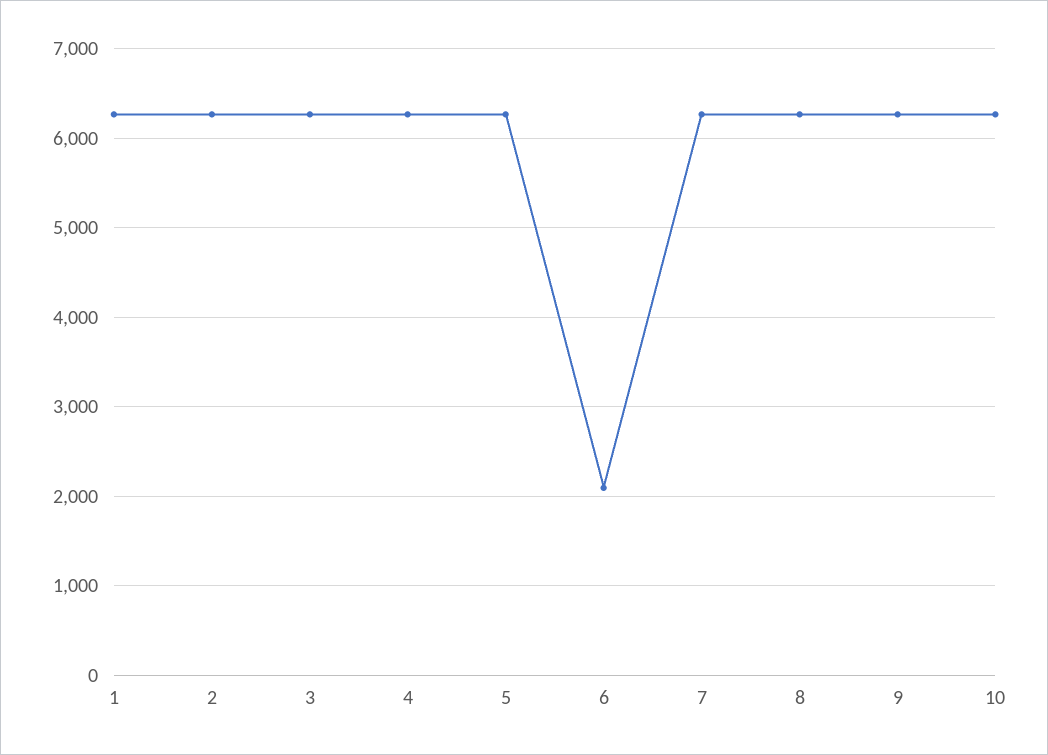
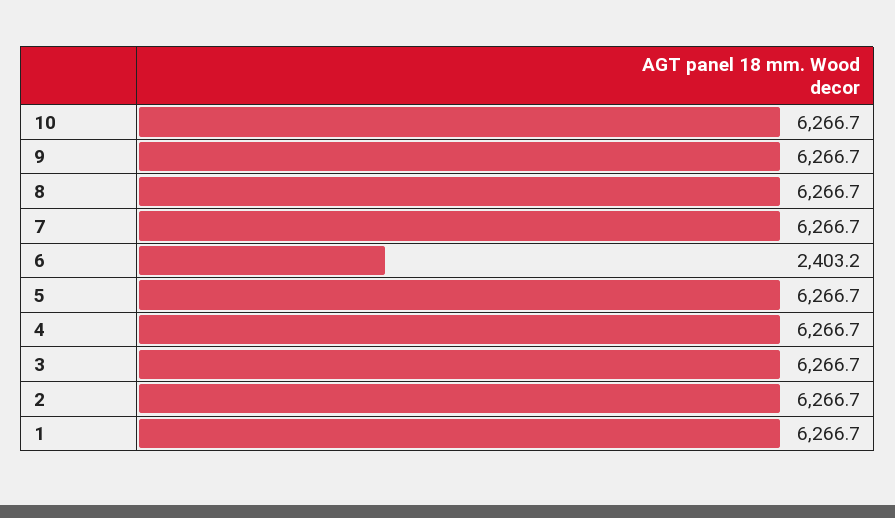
  {
    "1": 6266.7,
    "2": 6266.7,
    "3": 6266.7,
    "4": 6266.7,
    "5": 6266.7,
-   "6": 2100,
+   "6": 2403.2,
    "7": 6266.7,
    "8": 6266.7,
    "9": 6266.7,
    "10": 6266.7
  }

